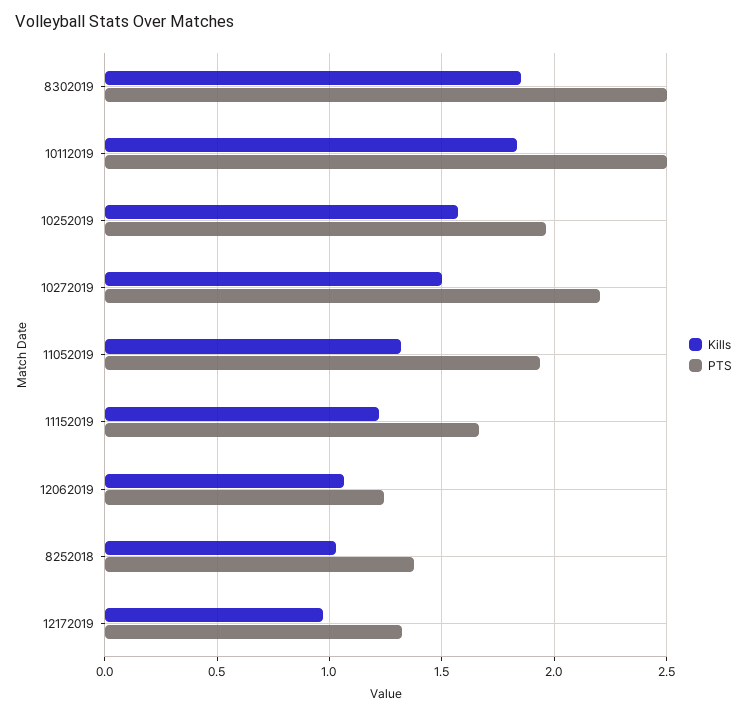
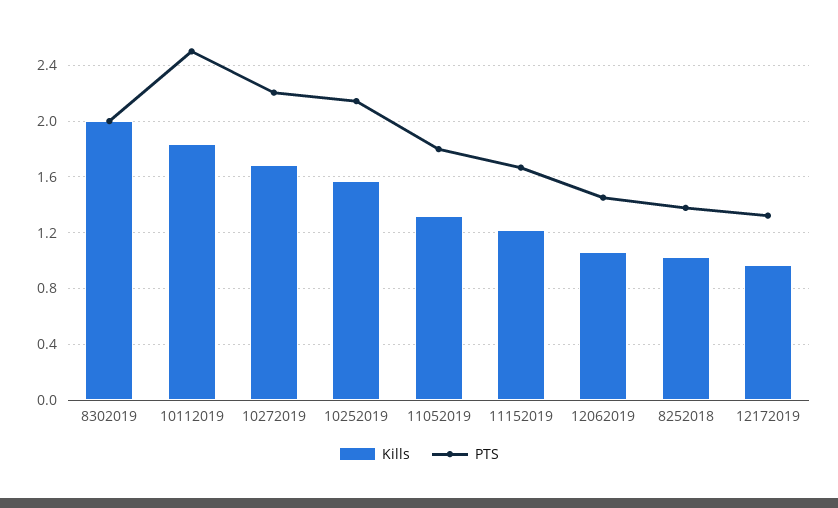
  {
    "Kills": {
-     "8302019": 1.85,
+     "8302019": 2,
      "10112019": 1.85,
      "10252019": 1.55,
-     "10272019": 1.5,
+     "10272019": 1.7,
      "11052019": 1.3,
      "11152019": 1.2,
      "12062019": 1.05,
      "8252018": 1.05,
      "12172019": 0.95
    },
    "PTS": {
-     "8302019": 2.5,
+     "8302019": 2,
      "10112019": 2.5,
-     "10252019": 1.95,
+     "10252019": 2.15,
      "10272019": 2.2,
-     "11052019": 1.95,
+     "11052019": 1.8,
      "11152019": 1.65,
-     "12062019": 1.25,
+     "12062019": 1.45,
      "8252018": 1.4,
      "12172019": 1.3
    }
  }

